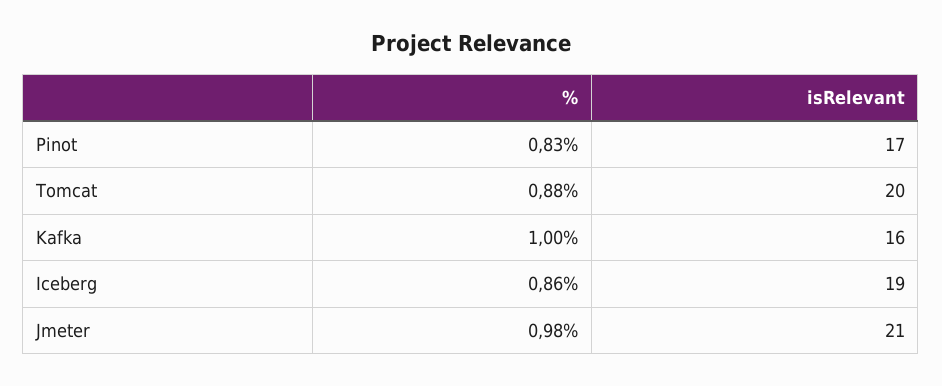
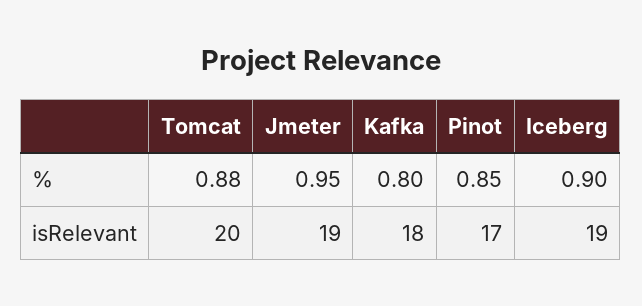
  {
    "%": {
-     "Pinot": 0.83,
+     "Pinot": 0.85,
      "Tomcat": 0.88,
-     "Kafka": 1,
+     "Kafka": 0.8,
-     "Iceberg": 0.86,
+     "Iceberg": 0.9,
-     "Jmeter": 0.98
+     "Jmeter": 0.95
    },
    "isRelevant": {
      "Pinot": 17,
      "Tomcat": 20,
-     "Kafka": 16,
+     "Kafka": 18,
      "Iceberg": 19,
-     "Jmeter": 21
+     "Jmeter": 19
    }
  }

